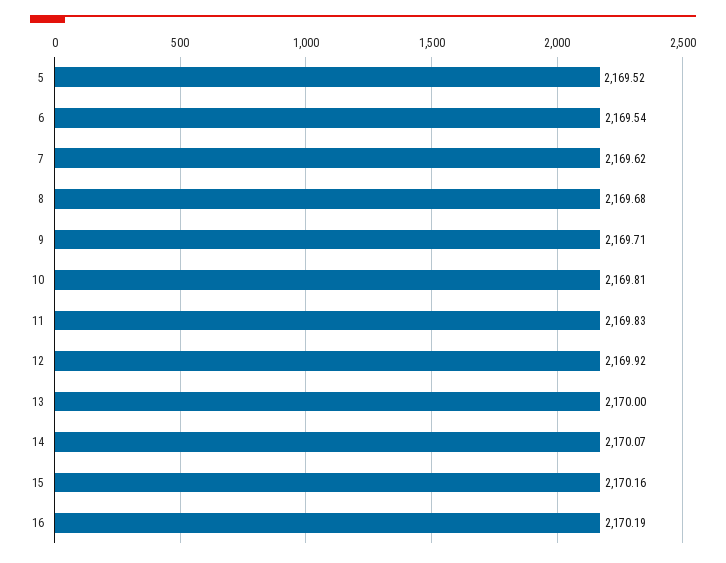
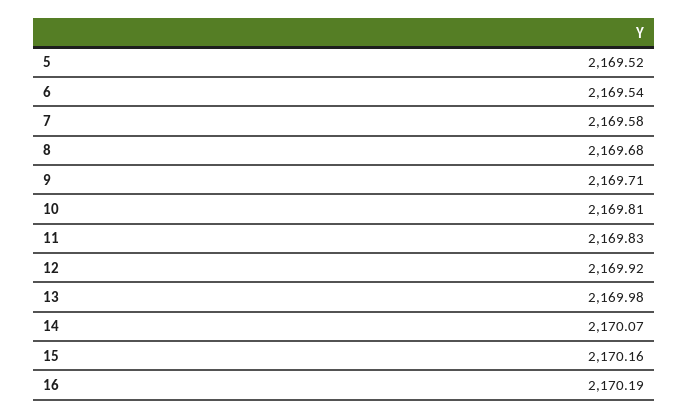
  {
    "5": 2169.52,
    "6": 2169.54,
-   "7": 2169.62,
+   "7": 2169.58,
    "8": 2169.68,
    "9": 2169.71,
    "10": 2169.81,
    "11": 2169.83,
    "12": 2169.92,
-   "13": 2170,
+   "13": 2169.98,
    "14": 2170.07,
    "15": 2170.16,
    "16": 2170.19
  }

